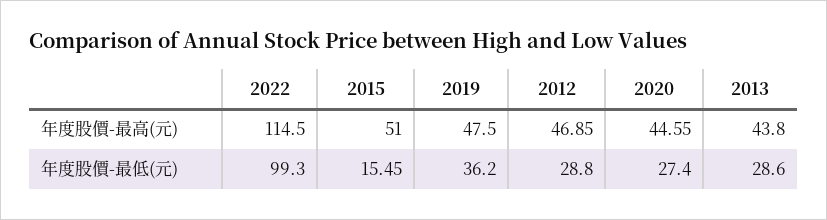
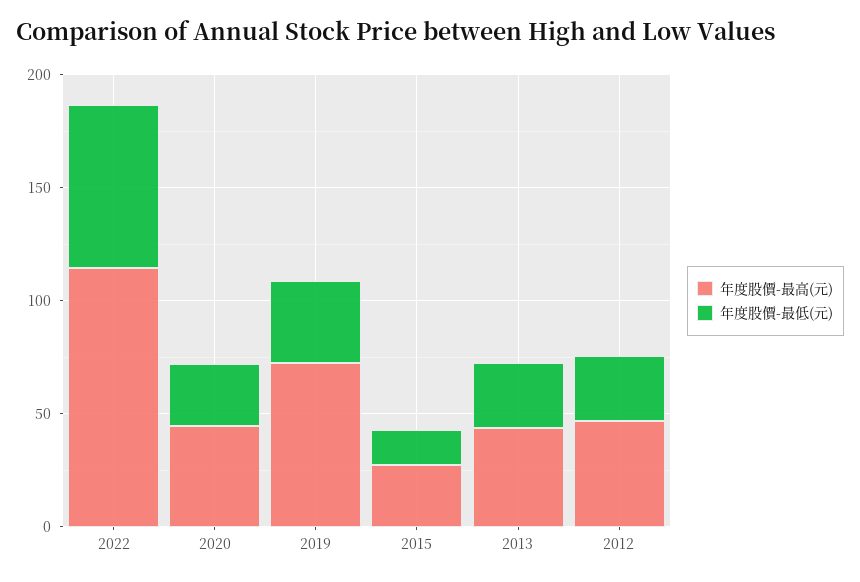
  {
    "年度股價-最高(元)": {
      "2022": 114.5,
-     "2015": 51,
+     "2015": 30,
-     "2019": 47.5,
+     "2019": 70,
      "2012": 46.85,
      "2020": 44.55,
      "2013": 43.8
    },
    "年度股價-最低(元)": {
-     "2022": 99.3,
+     "2022": 70,
      "2015": 15.45,
      "2019": 36.2,
      "2012": 28.8,
      "2020": 27.4,
      "2013": 28.6
    }
  }

